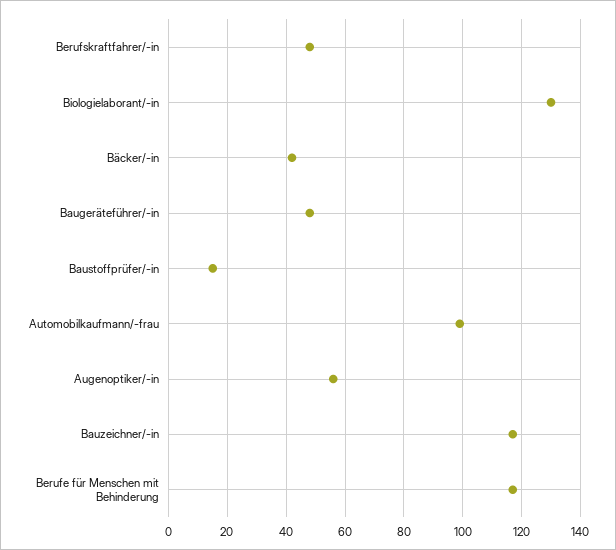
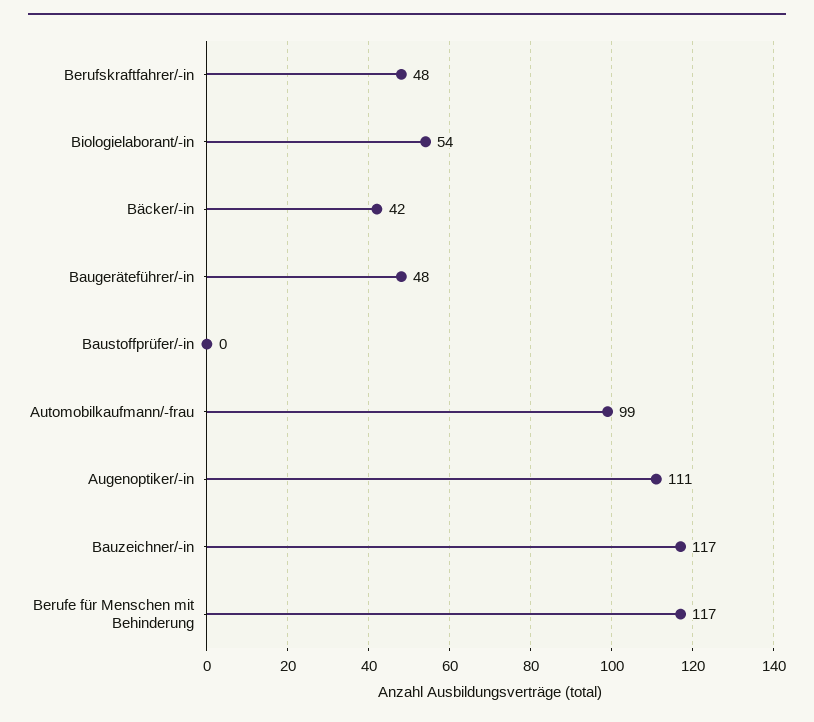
  {
    "Berufskraftfahrer/-in": 48,
-   "Biologielaborant/-in": 130,
+   "Biologielaborant/-in": 54,
    "Bäcker/-in": 42,
    "Baugeräteführer/-in": 48,
-   "Baustoffprüfer/-in": 15,
+   "Baustoffprüfer/-in": 0,
    "Automobilkaufmann/-frau": 99,
-   "Augenoptiker/-in": 55,
+   "Augenoptiker/-in": 111,
    "Bauzeichner/-in": 117,
    "Berufe für Menschen mit Behinderung": 117
  }

